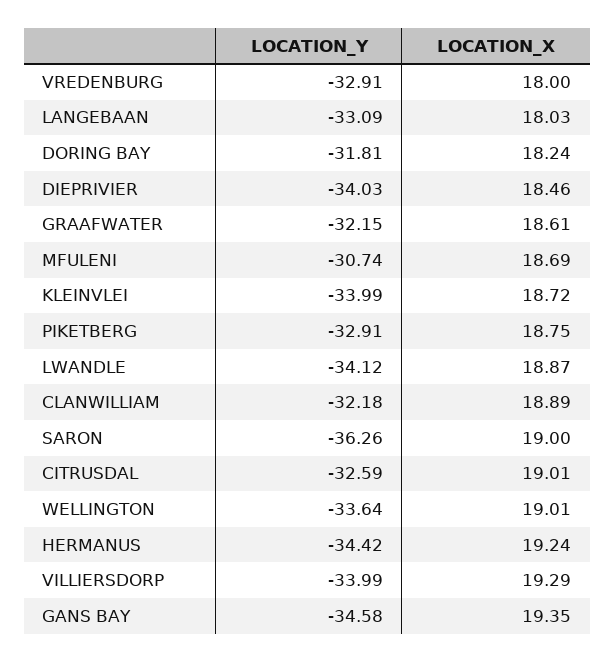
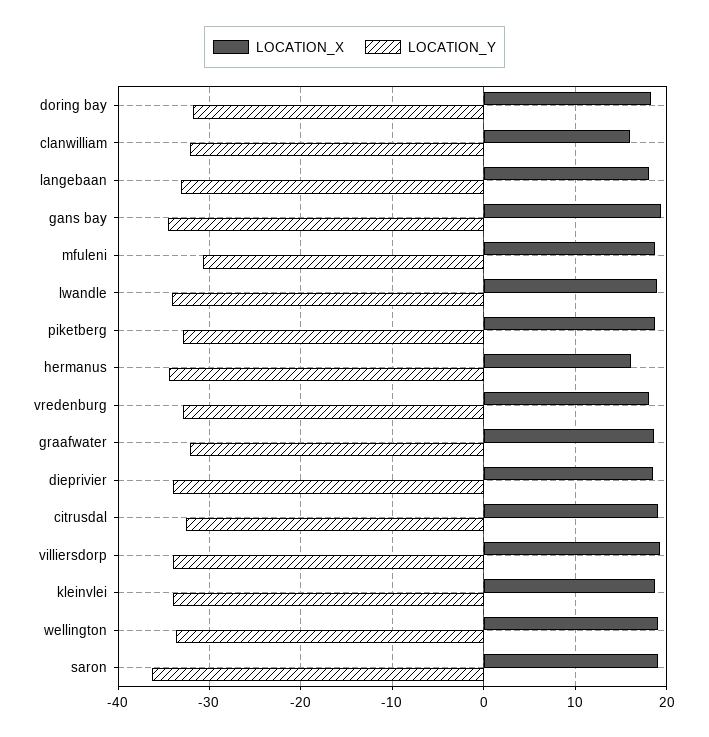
  {
    "LOCATION_Y": {
      "VREDENBURG": -32.91,
      "LANGEBAAN": -33.09,
      "DORING BAY": -31.81,
      "DIEPRIVIER": -34.03,
      "GRAAFWATER": -32.15,
      "MFULENI": -30.74,
      "KLEINVLEI": -33.99,
      "PIKETBERG": -32.91,
      "LWANDLE": -34.12,
      "CLANWILLIAM": -32.18,
      "SARON": -36.26,
      "CITRUSDAL": -32.59,
      "WELLINGTON": -33.64,
      "HERMANUS": -34.42,
      "VILLIERSDORP": -33.99,
      "GANS BAY": -34.58
    },
    "LOCATION_X": {
      "VREDENBURG": 18,
      "LANGEBAAN": 18.03,
      "DORING BAY": 18.24,
      "DIEPRIVIER": 18.46,
      "GRAAFWATER": 18.61,
      "MFULENI": 18.69,
      "KLEINVLEI": 18.72,
      "PIKETBERG": 18.75,
      "LWANDLE": 18.87,
-     "CLANWILLIAM": 18.89,
+     "CLANWILLIAM": 16,
      "SARON": 19,
      "CITRUSDAL": 19.01,
      "WELLINGTON": 19.01,
-     "HERMANUS": 19.24,
+     "HERMANUS": 16,
      "VILLIERSDORP": 19.29,
      "GANS BAY": 19.35
    }
  }

